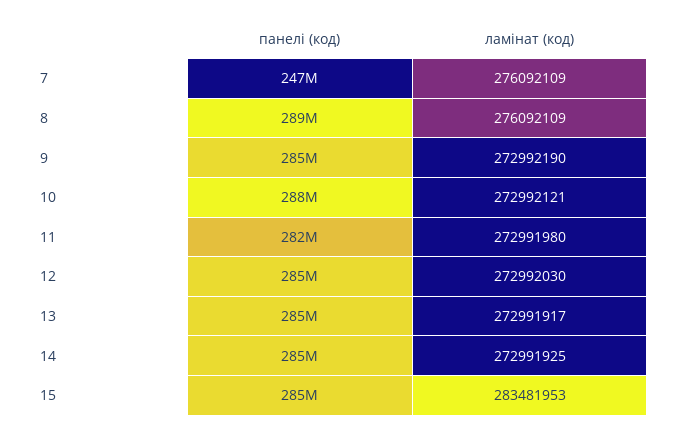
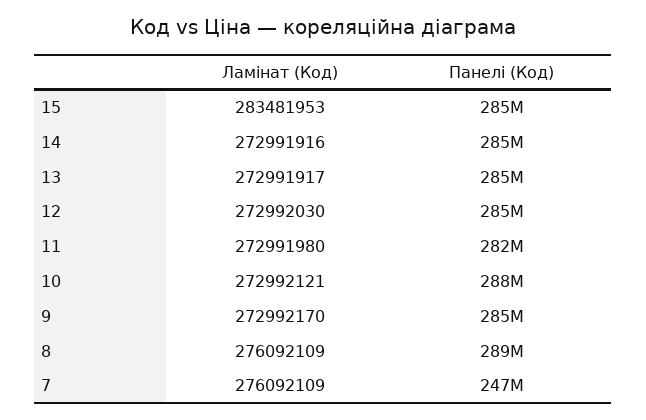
  {
    "панелі (код)": {
      "7": 247000000,
      "8": 289000000,
      "9": 285000000,
      "10": 288000000,
      "11": 282000000,
      "12": 285000000,
      "13": 285000000,
      "14": 285000000,
      "15": 285000000
    },
    "ламінат (код)": {
      "7": 276092109,
      "8": 276092109,
-     "9": 272992190,
+     "9": 272992170,
      "10": 272992121,
      "11": 272991980,
      "12": 272992030,
      "13": 272991917,
-     "14": 272991925,
+     "14": 272991916,
      "15": 283481953
    }
  }

